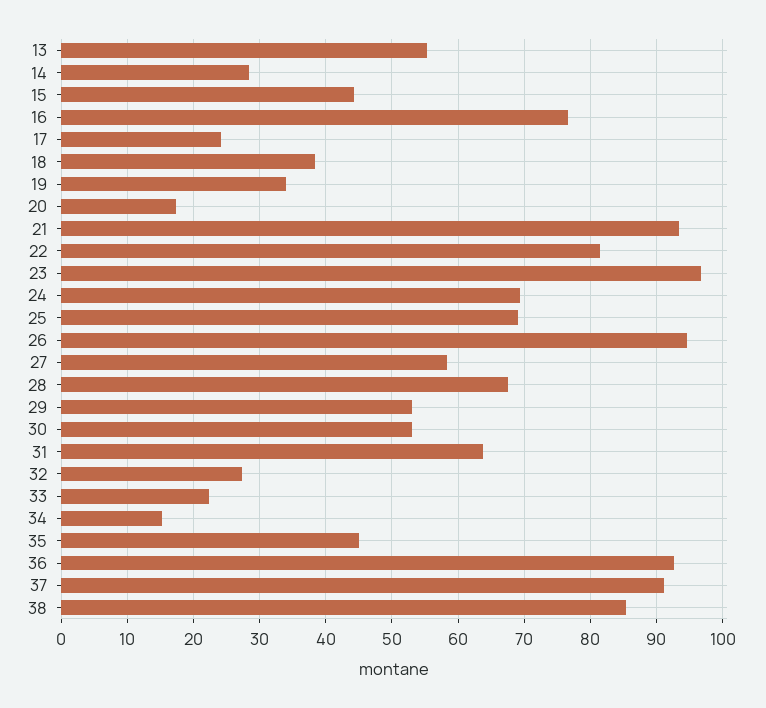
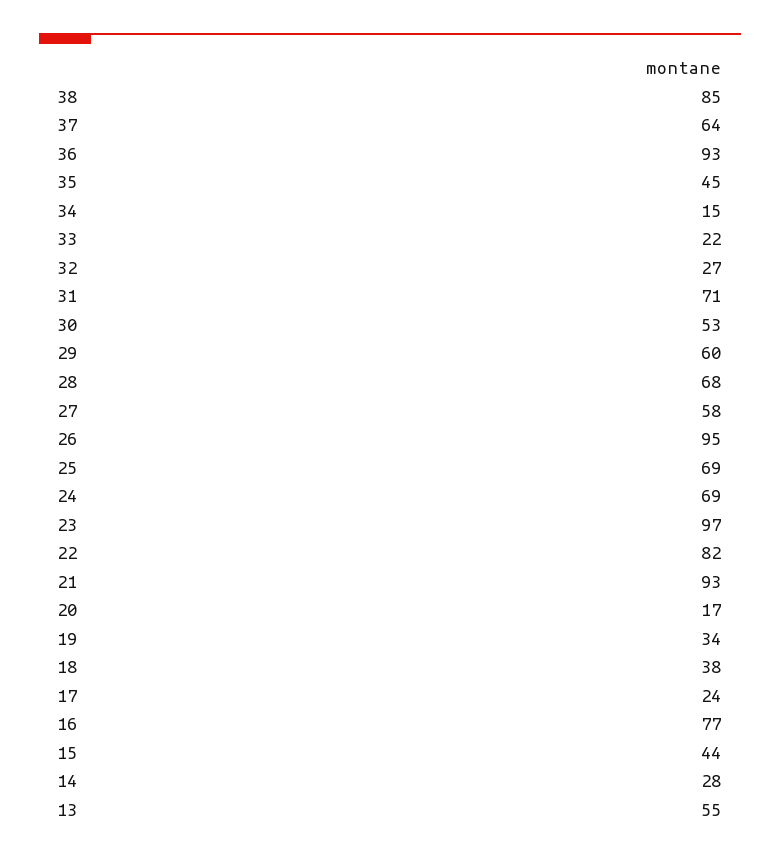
  {
    "13": 55,
    "14": 28,
    "15": 44,
    "16": 77,
    "17": 24,
    "18": 38,
    "19": 34,
    "20": 17,
    "21": 93,
    "22": 82,
    "23": 97,
    "24": 69,
    "25": 69,
    "26": 95,
    "27": 58,
    "28": 68,
-   "29": 53,
+   "29": 60,
    "30": 53,
-   "31": 64,
+   "31": 71,
    "32": 27,
    "33": 22,
    "34": 15,
    "35": 45,
    "36": 93,
-   "37": 91,
+   "37": 64,
    "38": 85
  }

